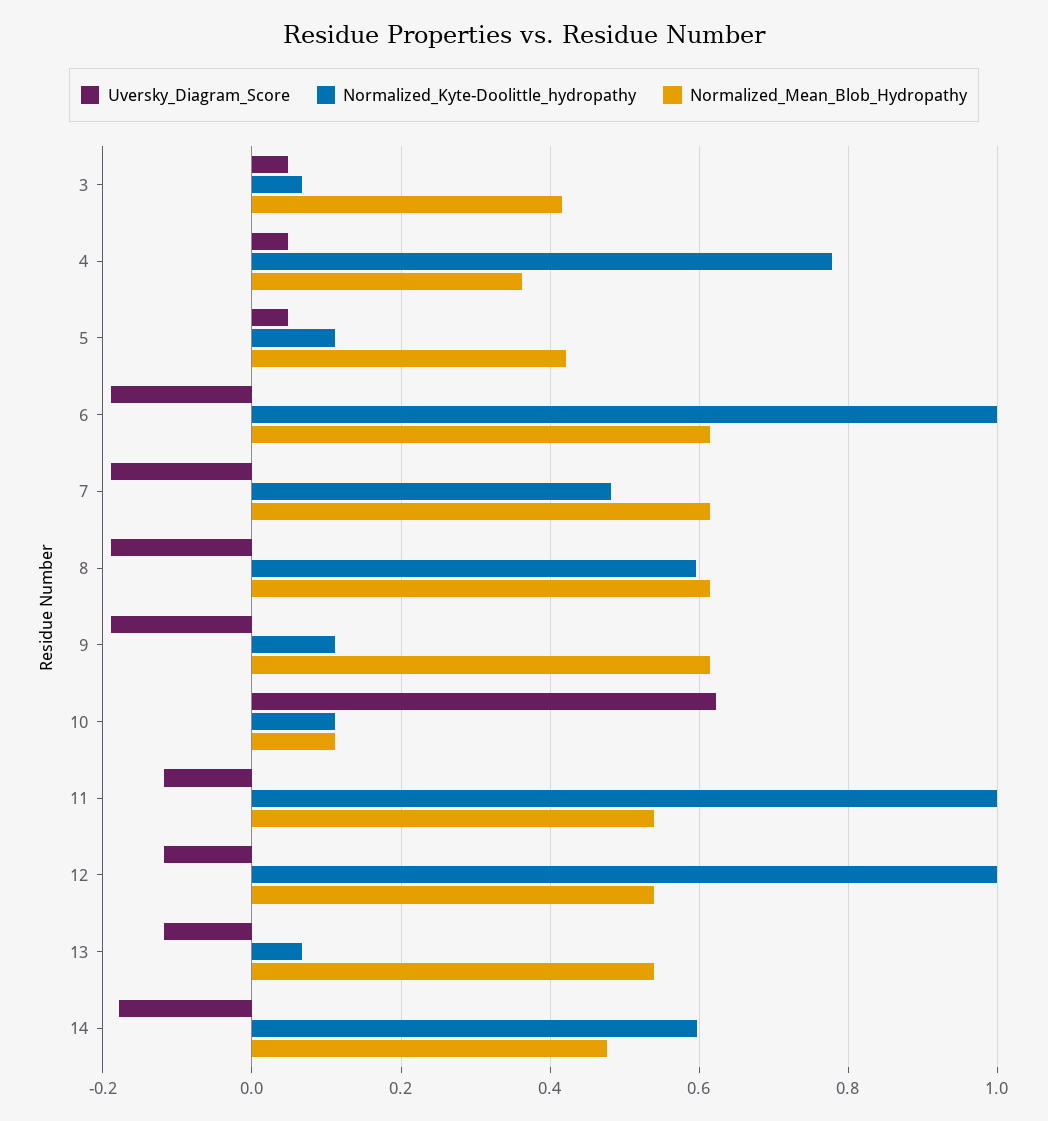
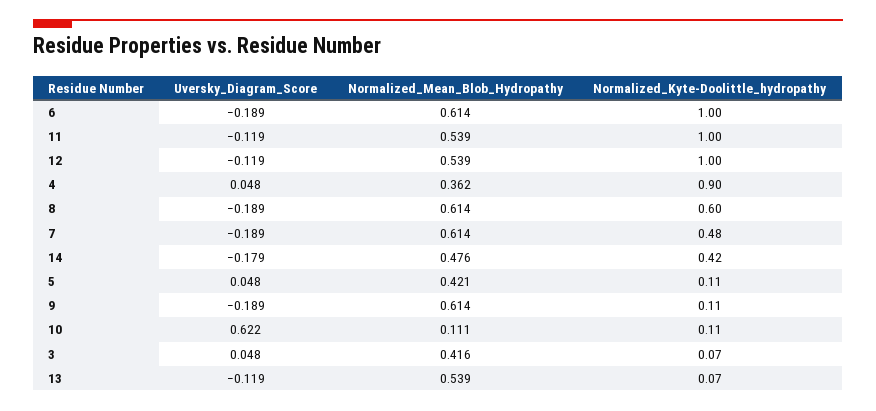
  {
    "Uversky_Diagram_Score": {
      "3": 0.048,
      "4": 0.048,
      "5": 0.048,
      "6": -0.189,
      "7": -0.189,
      "8": -0.189,
      "9": -0.189,
      "10": 0.622,
      "11": -0.119,
      "12": -0.119,
      "13": -0.119,
      "14": -0.179
    },
    "Normalized_Kyte-Doolittle_hydropathy": {
      "3": 0.07,
-     "4": 0.78,
+     "4": 0.9,
      "5": 0.11,
      "6": 1,
      "7": 0.48,
      "8": 0.6,
      "9": 0.11,
      "10": 0.11,
      "11": 1,
      "12": 1,
      "13": 0.07,
-     "14": 0.6
+     "14": 0.42
    },
    "Normalized_Mean_Blob_Hydropathy": {
      "3": 0.416,
      "4": 0.362,
      "5": 0.421,
      "6": 0.614,
      "7": 0.614,
      "8": 0.614,
      "9": 0.614,
      "10": 0.111,
      "11": 0.539,
      "12": 0.539,
      "13": 0.539,
      "14": 0.476
    }
  }

